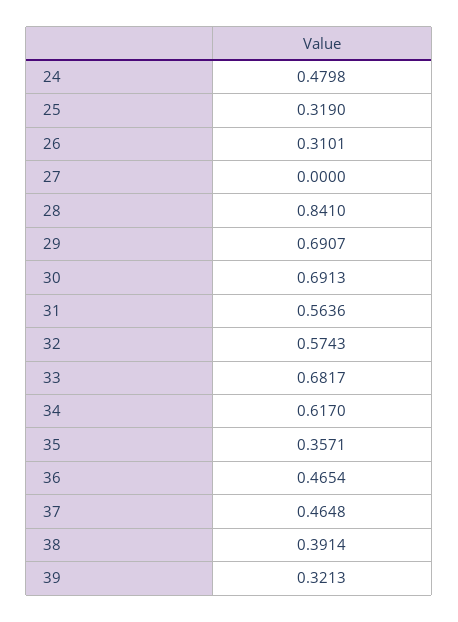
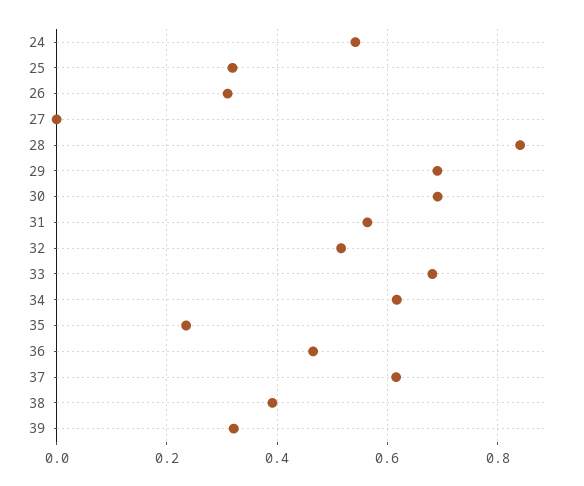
  {
-   "24": 0.4798,
+   "24": 0.54,
    "25": 0.319,
    "26": 0.3101,
    "27": 0,
    "28": 0.841,
    "29": 0.6907,
    "30": 0.6913,
    "31": 0.5636,
-   "32": 0.5743,
+   "32": 0.52,
    "33": 0.6817,
    "34": 0.617,
-   "35": 0.3571,
+   "35": 0.24,
    "36": 0.4654,
-   "37": 0.4648,
+   "37": 0.62,
    "38": 0.3914,
    "39": 0.3213
  }

